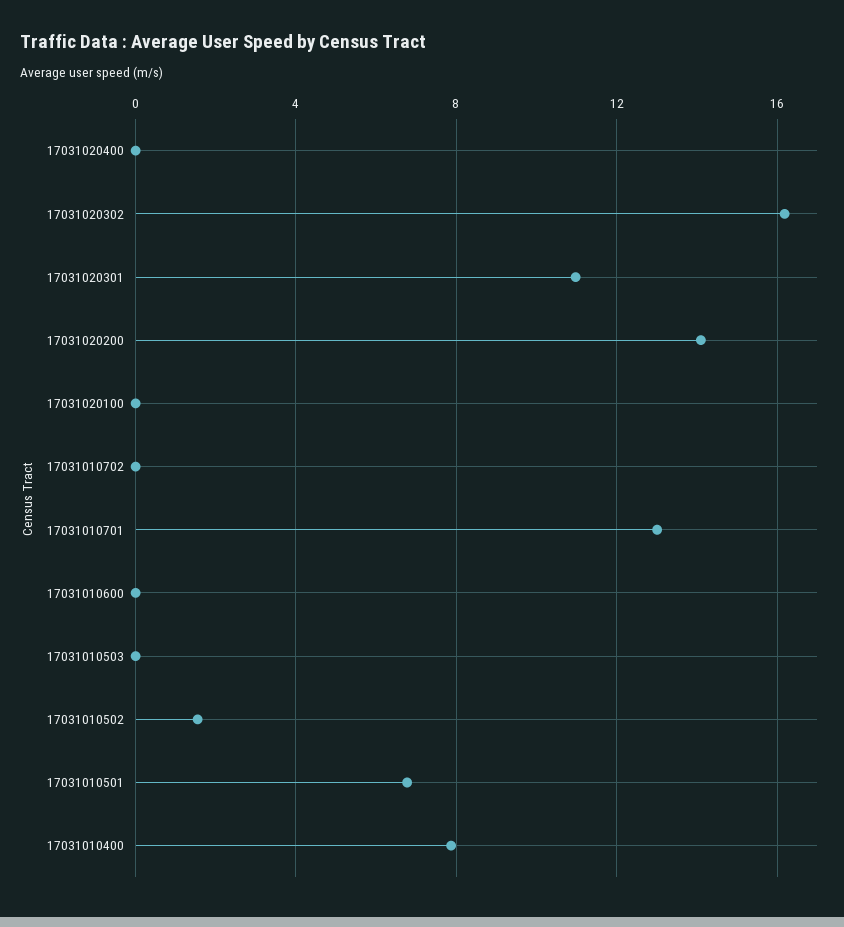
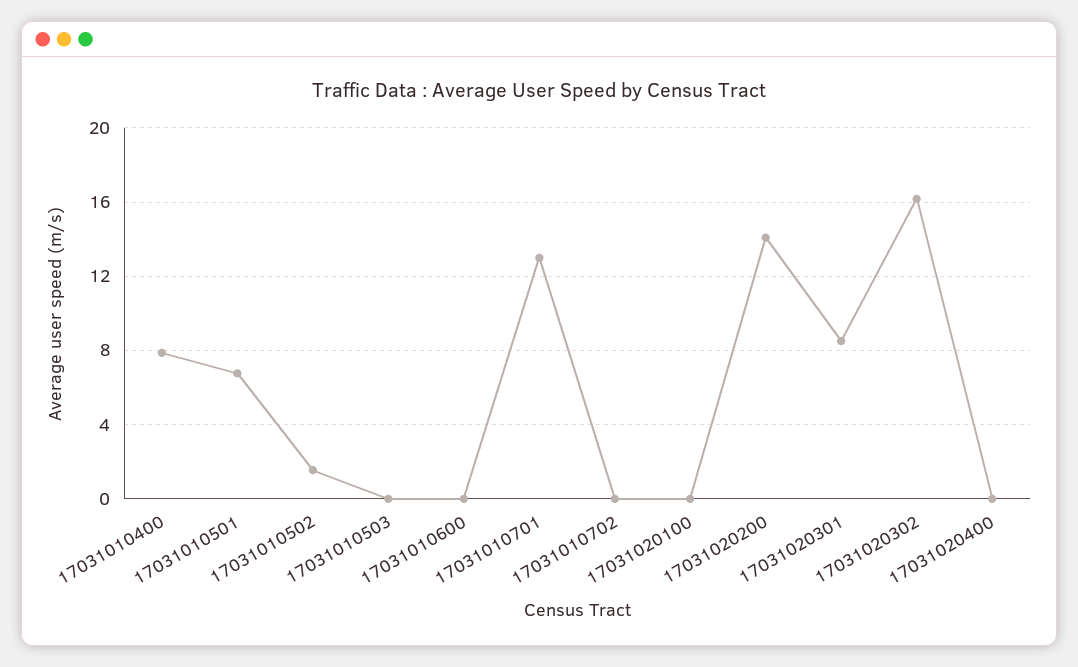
  {
    "17031020400": 0,
    "17031020302": 16,
-   "17031020301": 11,
+   "17031020301": 8.5,
    "17031020200": 14,
    "17031020100": 0,
    "17031010702": 0,
    "17031010701": 13,
    "17031010600": 0,
    "17031010503": 0,
    "17031010502": 1.5,
    "17031010501": 7,
    "17031010400": 8
  }

